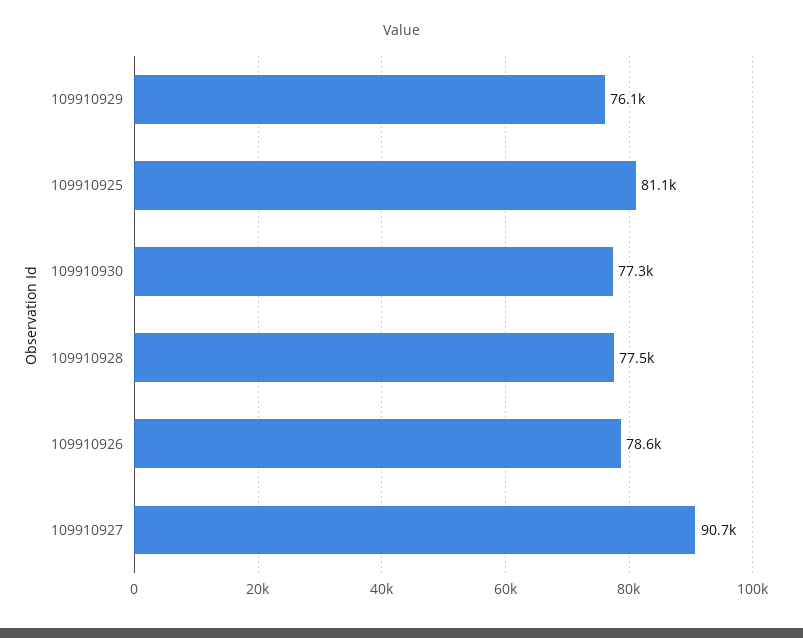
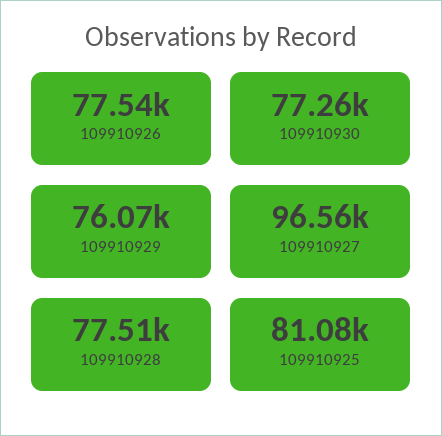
  {
    "109910929": 76070,
    "109910925": 81080,
    "109910930": 77260,
    "109910928": 77510,
-   "109910926": 78600,
+   "109910926": 77540,
-   "109910927": 90700
+   "109910927": 96560
  }

